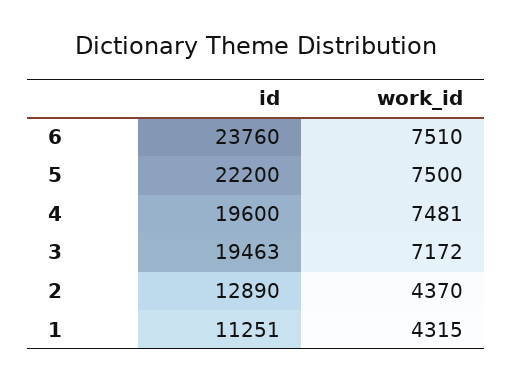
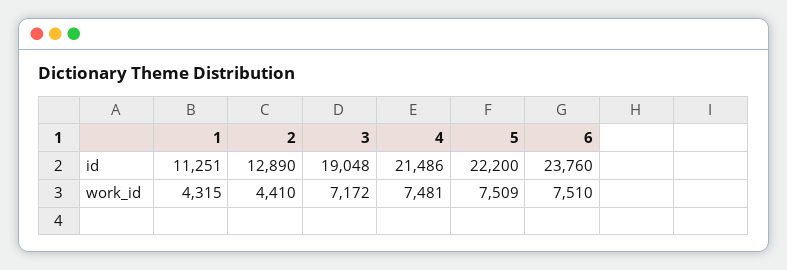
  {
    "id": {
      "6": 23760,
      "5": 22200,
-     "4": 19600,
+     "4": 21486,
-     "3": 19463,
+     "3": 19048,
      "2": 12890,
      "1": 11251
    },
    "work_id": {
      "6": 7510,
-     "5": 7500,
+     "5": 7509,
      "4": 7481,
      "3": 7172,
-     "2": 4370,
+     "2": 4410,
      "1": 4315
    }
  }

